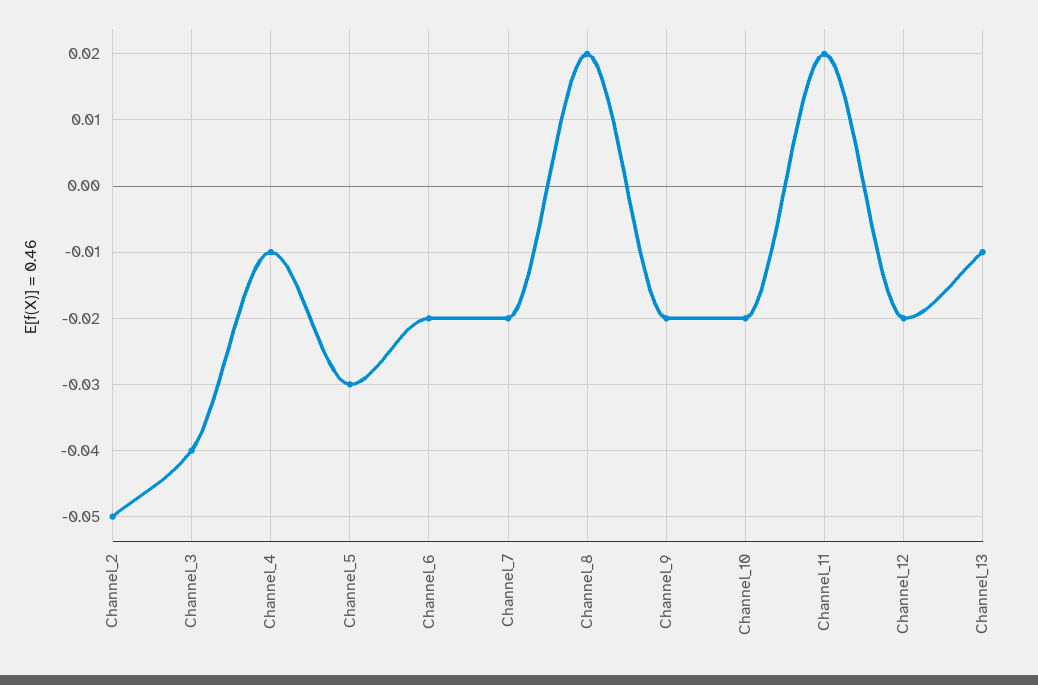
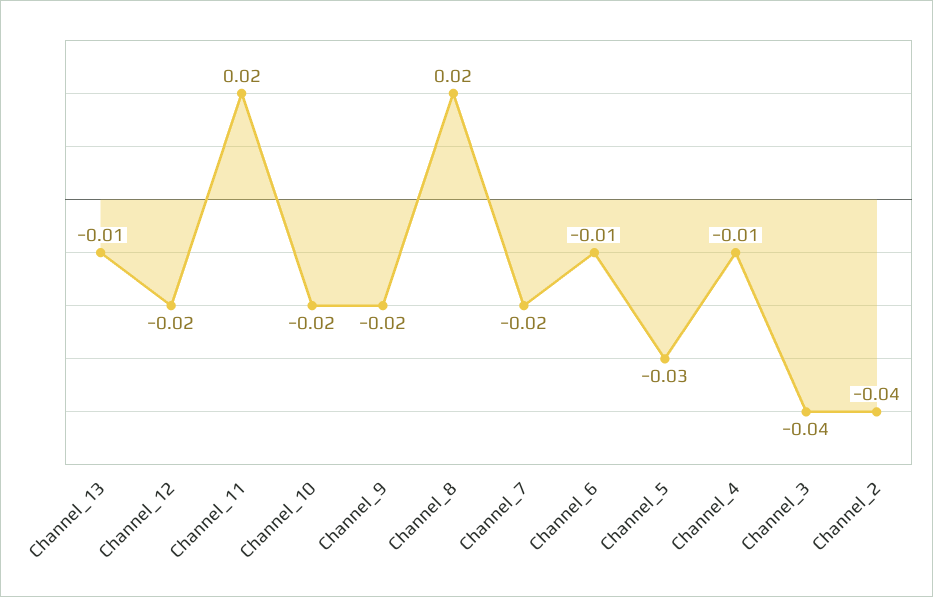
  {
-   "Channel_2": -0.05,
+   "Channel_2": -0.04,
    "Channel_3": -0.04,
    "Channel_4": -0.01,
    "Channel_5": -0.03,
-   "Channel_6": -0.02,
+   "Channel_6": -0.01,
    "Channel_7": -0.02,
    "Channel_8": 0.02,
    "Channel_9": -0.02,
    "Channel_10": -0.02,
    "Channel_11": 0.02,
    "Channel_12": -0.02,
    "Channel_13": -0.01
  }

